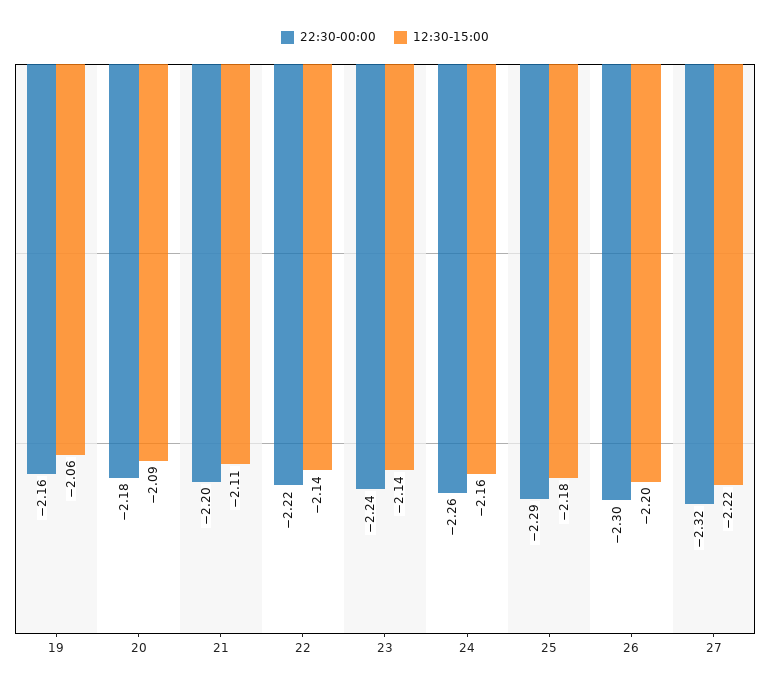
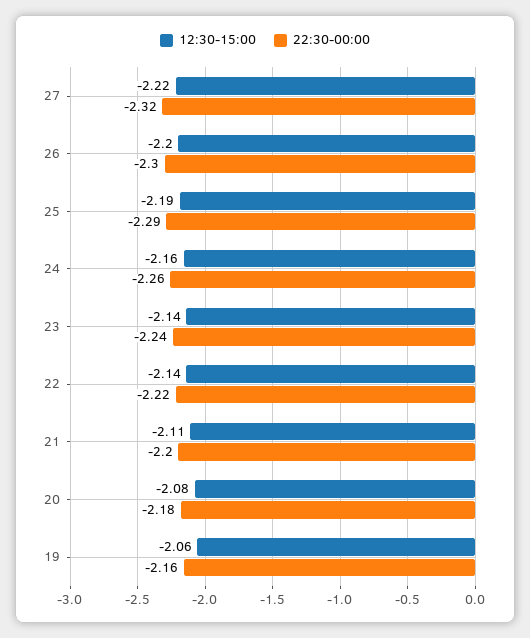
  {
    "22:30-00:00": {
      "19": -2.16,
      "20": -2.18,
      "21": -2.2,
      "22": -2.22,
      "23": -2.24,
      "24": -2.26,
      "25": -2.29,
      "26": -2.3,
      "27": -2.32
    },
    "12:30-15:00": {
      "19": -2.06,
-     "20": -2.09,
+     "20": -2.08,
      "21": -2.11,
      "22": -2.14,
      "23": -2.14,
      "24": -2.16,
-     "25": -2.18,
+     "25": -2.19,
      "26": -2.2,
      "27": -2.22
    }
  }

